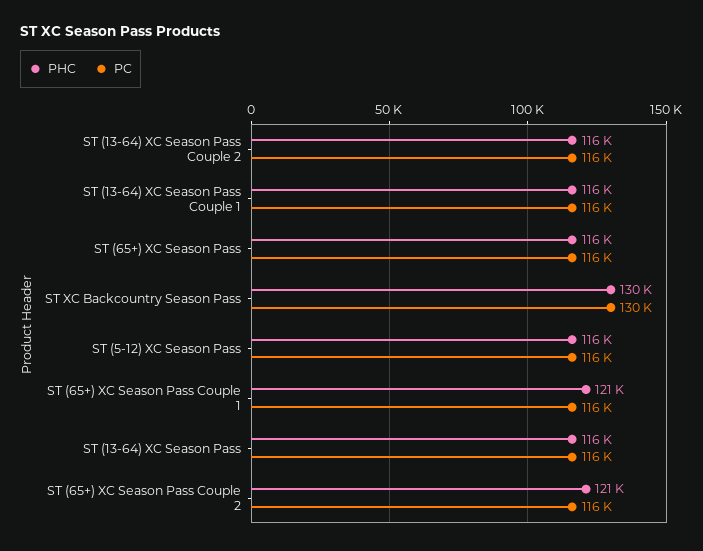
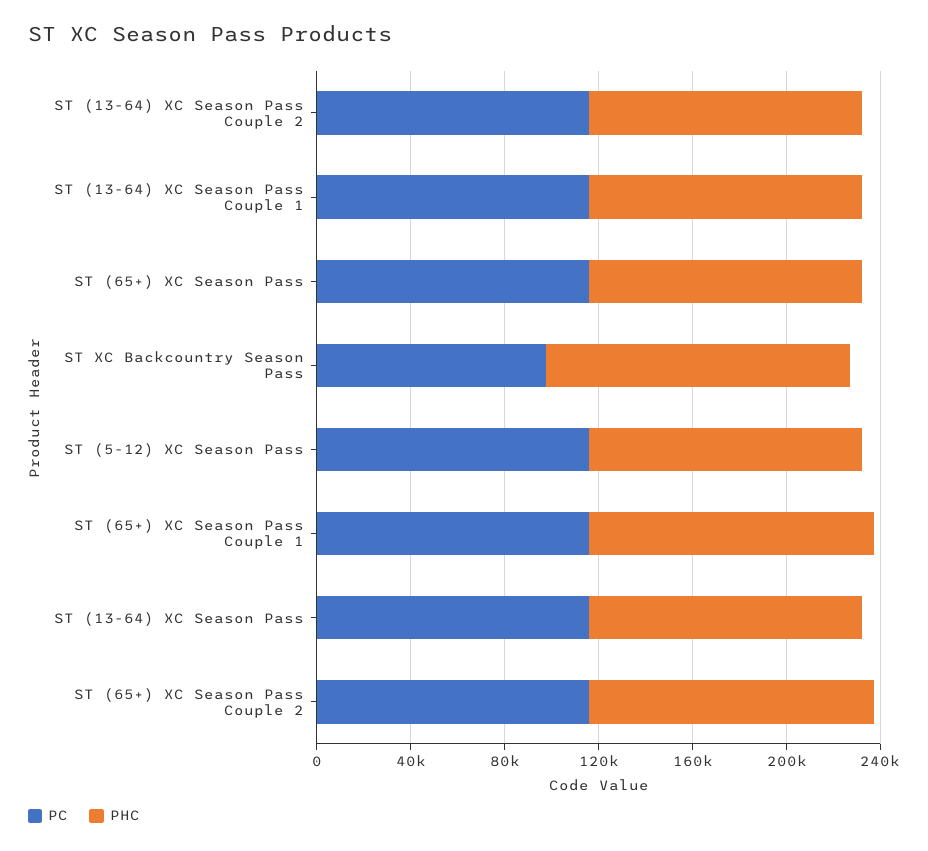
  {
    "PHC": {
      "ST (13-64) XC Season Pass Couple 2": 116000,
      "ST (13-64) XC Season Pass Couple 1": 116000,
      "ST (65+) XC Season Pass": 116000,
      "ST XC Backcountry Season Pass": 130000,
      "ST (5-12) XC Season Pass": 116000,
      "ST (65+) XC Season Pass Couple 1": 121000,
      "ST (13-64) XC Season Pass": 116000,
      "ST (65+) XC Season Pass Couple 2": 121000
    },
    "PC": {
      "ST (13-64) XC Season Pass Couple 2": 116000,
      "ST (13-64) XC Season Pass Couple 1": 116000,
      "ST (65+) XC Season Pass": 116000,
-     "ST XC Backcountry Season Pass": 130000,
+     "ST XC Backcountry Season Pass": 100000,
      "ST (5-12) XC Season Pass": 116000,
      "ST (65+) XC Season Pass Couple 1": 116000,
      "ST (13-64) XC Season Pass": 116000,
      "ST (65+) XC Season Pass Couple 2": 116000
    }
  }

